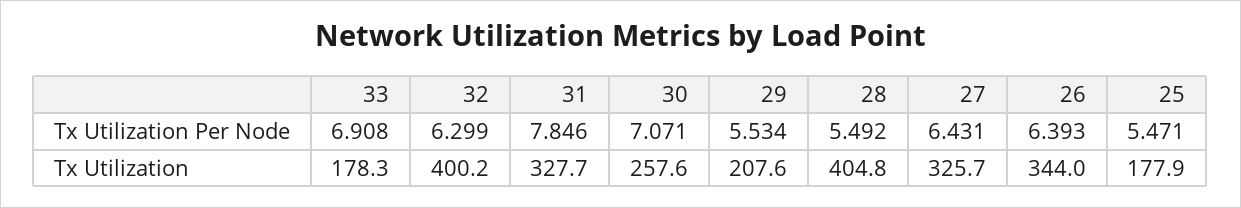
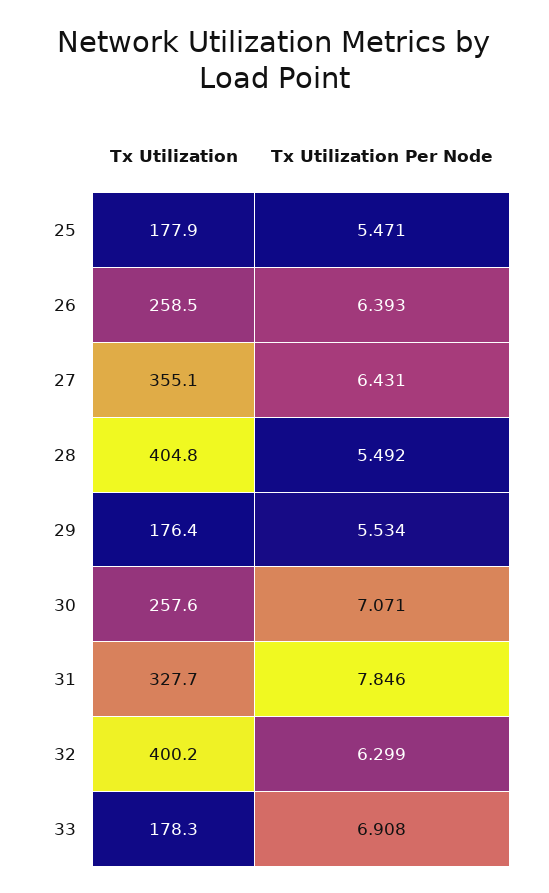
  {
    "33": {
      "Tx Utilization Per Node": 6.908,
      "Tx Utilization": 178.3
    },
    "32": {
      "Tx Utilization Per Node": 6.299,
      "Tx Utilization": 400.2
    },
    "31": {
      "Tx Utilization Per Node": 7.846,
      "Tx Utilization": 327.7
    },
    "30": {
      "Tx Utilization Per Node": 7.071,
      "Tx Utilization": 257.6
    },
    "29": {
      "Tx Utilization Per Node": 5.534,
-     "Tx Utilization": 207.6
+     "Tx Utilization": 176.4
    },
    "28": {
      "Tx Utilization Per Node": 5.492,
      "Tx Utilization": 404.8
    },
    "27": {
      "Tx Utilization Per Node": 6.431,
-     "Tx Utilization": 325.7
+     "Tx Utilization": 355.1
    },
    "26": {
      "Tx Utilization Per Node": 6.393,
-     "Tx Utilization": 344
+     "Tx Utilization": 258.5
    },
    "25": {
      "Tx Utilization Per Node": 5.471,
      "Tx Utilization": 177.9
    }
  }

